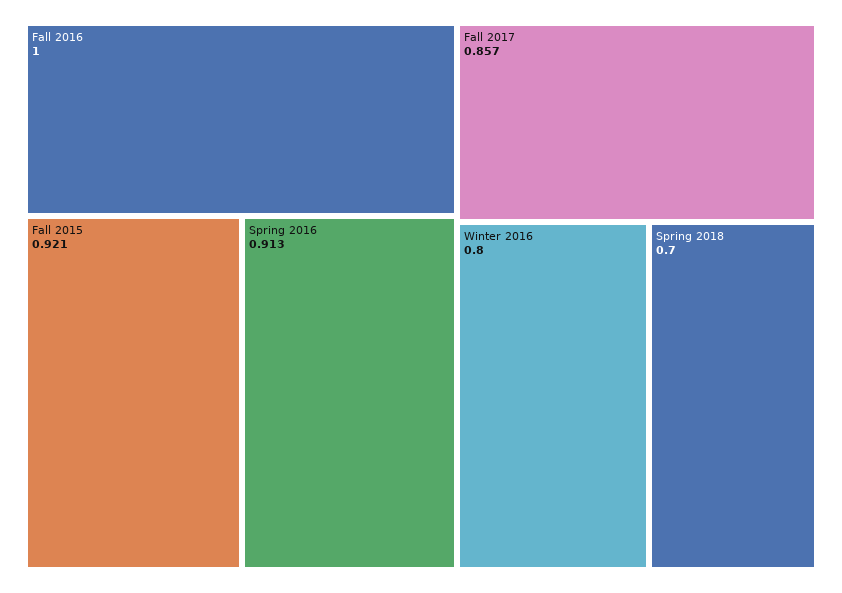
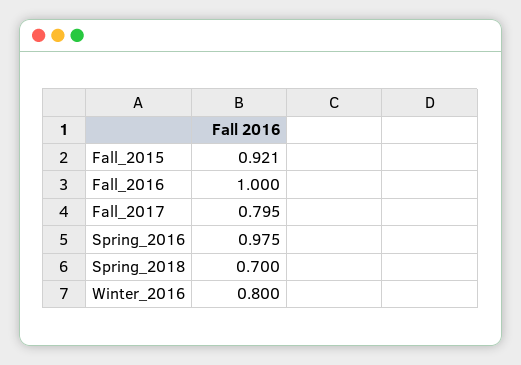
  {
    "Fall 2016": 1,
    "Fall 2015": 0.921,
-   "Spring 2016": 0.913,
+   "Spring 2016": 0.975,
-   "Fall 2017": 0.857,
+   "Fall 2017": 0.795,
    "Winter 2016": 0.8,
    "Spring 2018": 0.7
  }

